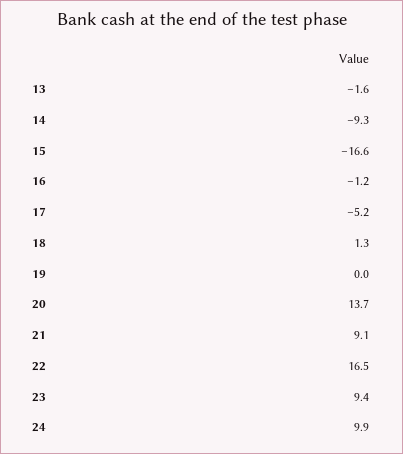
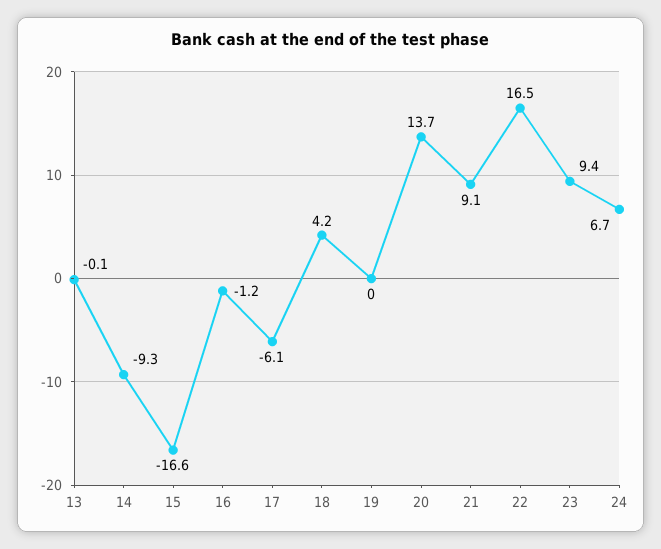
  {
-   "13": -1.6,
+   "13": -0.1,
    "14": -9.3,
    "15": -16.6,
    "16": -1.2,
-   "17": -5.2,
+   "17": -6.1,
-   "18": 1.3,
+   "18": 4.2,
    "19": 0,
    "20": 13.7,
    "21": 9.1,
    "22": 16.5,
    "23": 9.4,
-   "24": 9.9
+   "24": 6.7
  }

